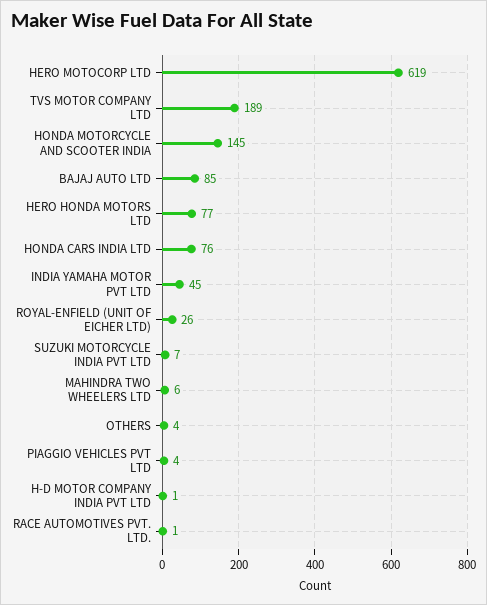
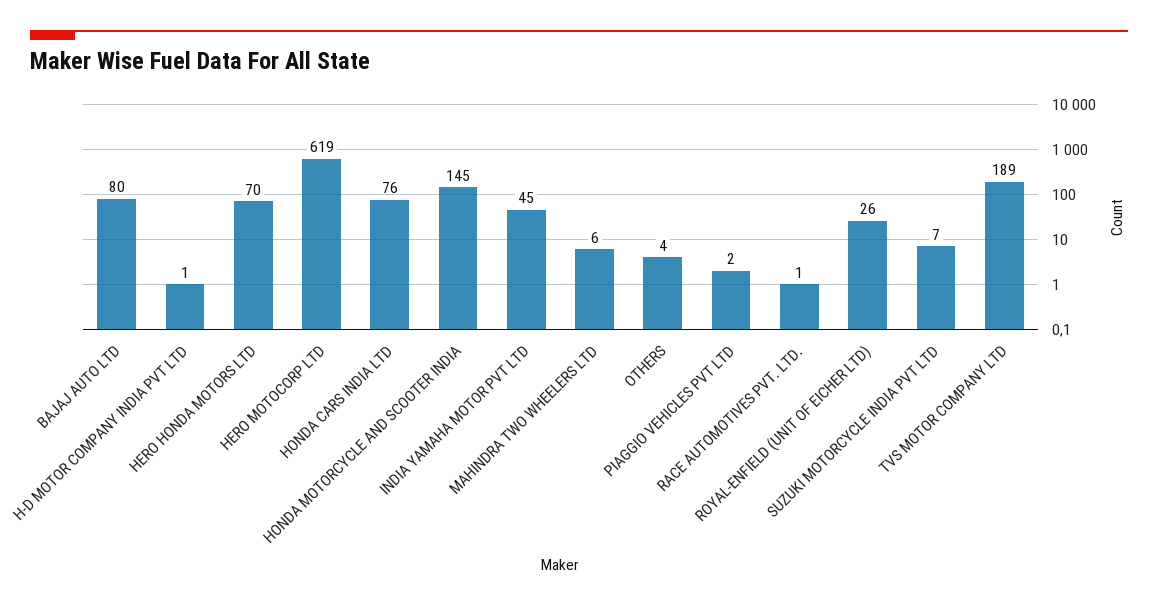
  {
    "HERO MOTOCORP LTD": 619,
    "TVS MOTOR COMPANY LTD": 189,
    "HONDA MOTORCYCLE AND SCOOTER INDIA": 145,
-   "BAJAJ AUTO LTD": 85,
+   "BAJAJ AUTO LTD": 80,
-   "HERO HONDA MOTORS LTD": 77,
+   "HERO HONDA MOTORS LTD": 70,
    "HONDA CARS INDIA LTD": 76,
    "INDIA YAMAHA MOTOR PVT LTD": 45,
    "ROYAL-ENFIELD (UNIT OF EICHER LTD)": 26,
    "SUZUKI MOTORCYCLE INDIA PVT LTD": 7,
    "MAHINDRA TWO WHEELERS LTD": 6,
    "OTHERS": 4,
-   "PIAGGIO VEHICLES PVT LTD": 4,
+   "PIAGGIO VEHICLES PVT LTD": 2,
    "H-D MOTOR COMPANY INDIA PVT LTD": 1,
    "RACE AUTOMOTIVES PVT. LTD.": 1
  }

